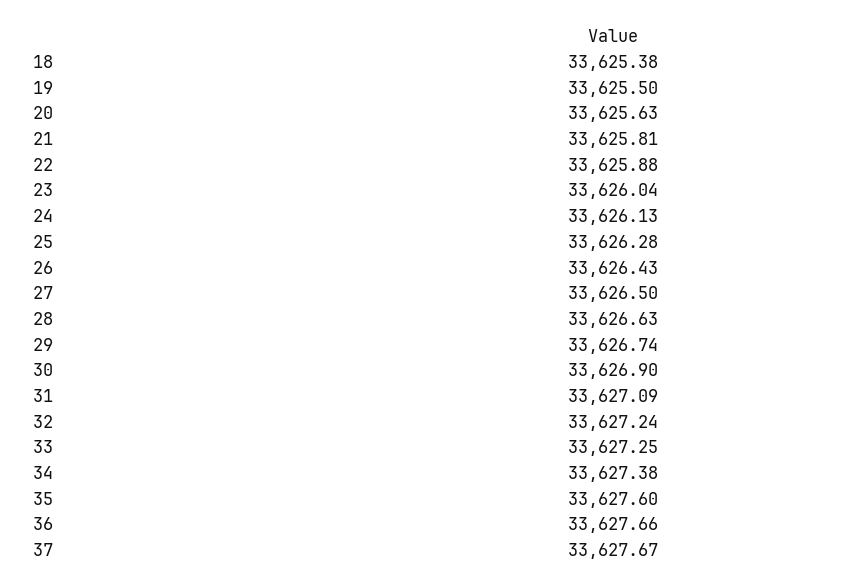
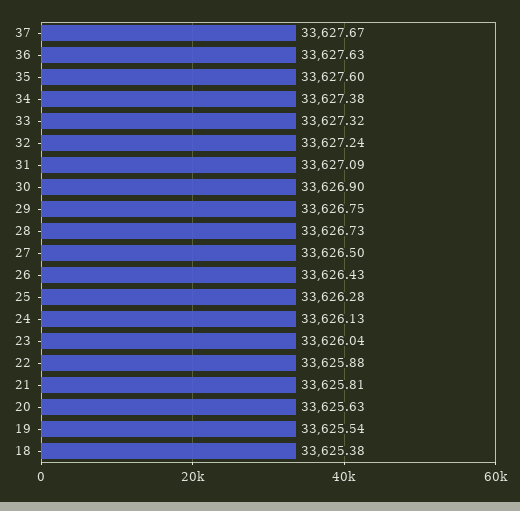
  {
    "18": 33625.38,
-   "19": 33625.5,
+   "19": 33625.54,
    "20": 33625.63,
    "21": 33625.81,
    "22": 33625.88,
    "23": 33626.04,
    "24": 33626.13,
    "25": 33626.28,
    "26": 33626.43,
    "27": 33626.5,
-   "28": 33626.63,
+   "28": 33626.73,
-   "29": 33626.74,
+   "29": 33626.75,
    "30": 33626.9,
    "31": 33627.09,
    "32": 33627.24,
-   "33": 33627.25,
+   "33": 33627.32,
    "34": 33627.38,
    "35": 33627.6,
-   "36": 33627.66,
+   "36": 33627.63,
    "37": 33627.67
  }

